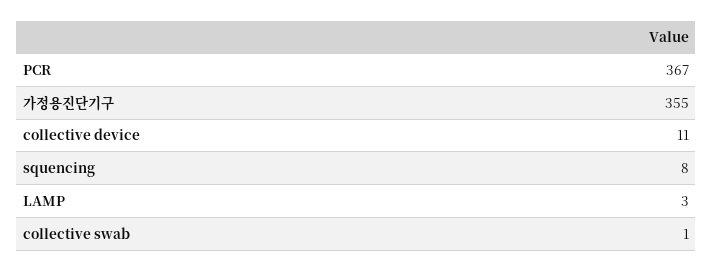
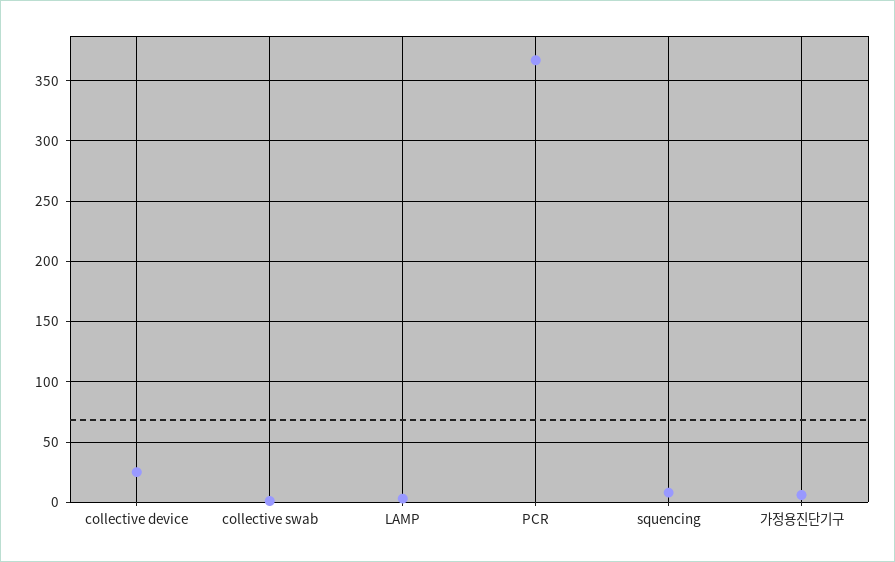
  {
    "PCR": 367,
-   "가정용진단기구": 355,
+   "가정용진단기구": 5,
-   "collective device": 11,
+   "collective device": 25,
    "squencing": 8,
    "LAMP": 3,
    "collective swab": 1
  }

